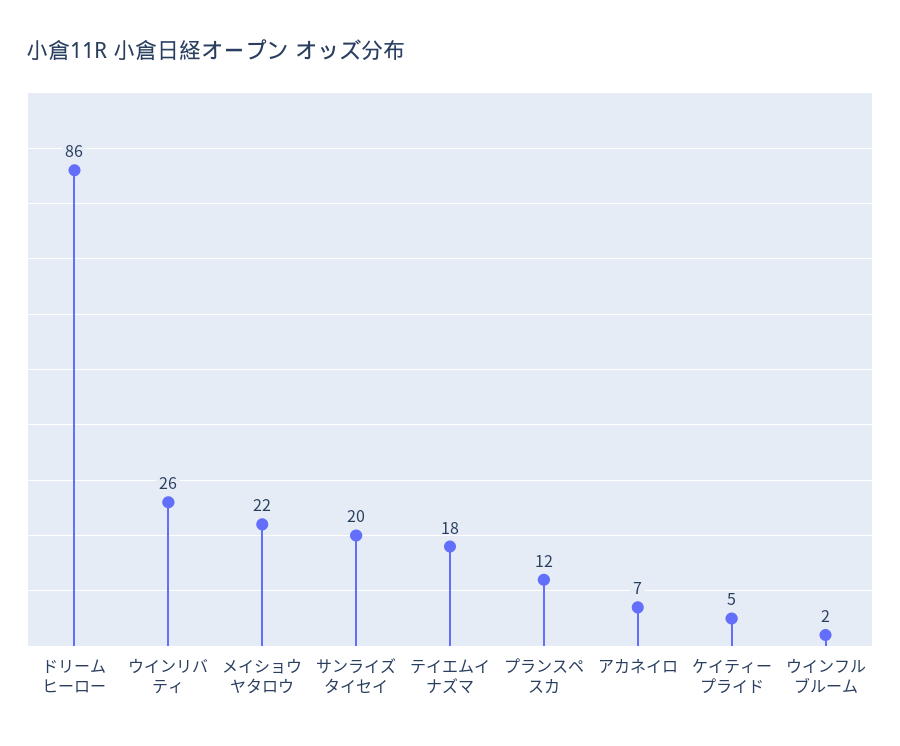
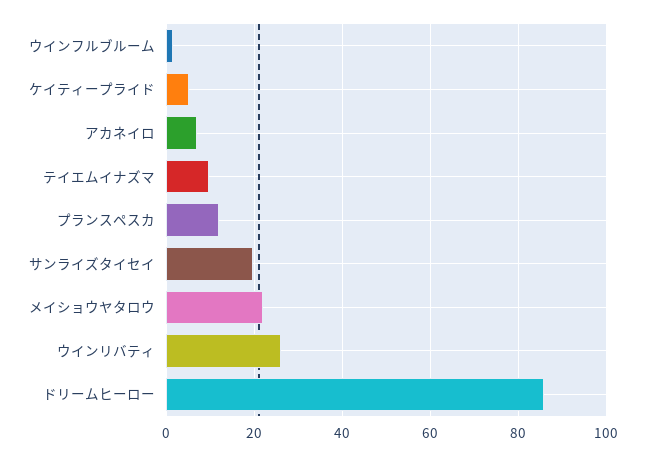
  {
    "ドリームヒーロー": 86,
    "ウインリバティ": 26,
    "メイショウヤタロウ": 22,
    "サンライズタイセイ": 20,
-   "テイエムイナズマ": 18,
+   "テイエムイナズマ": 10,
    "プランスペスカ": 12,
    "アカネイロ": 7,
    "ケイティープライド": 5,
    "ウインフルブルーム": 2
  }

